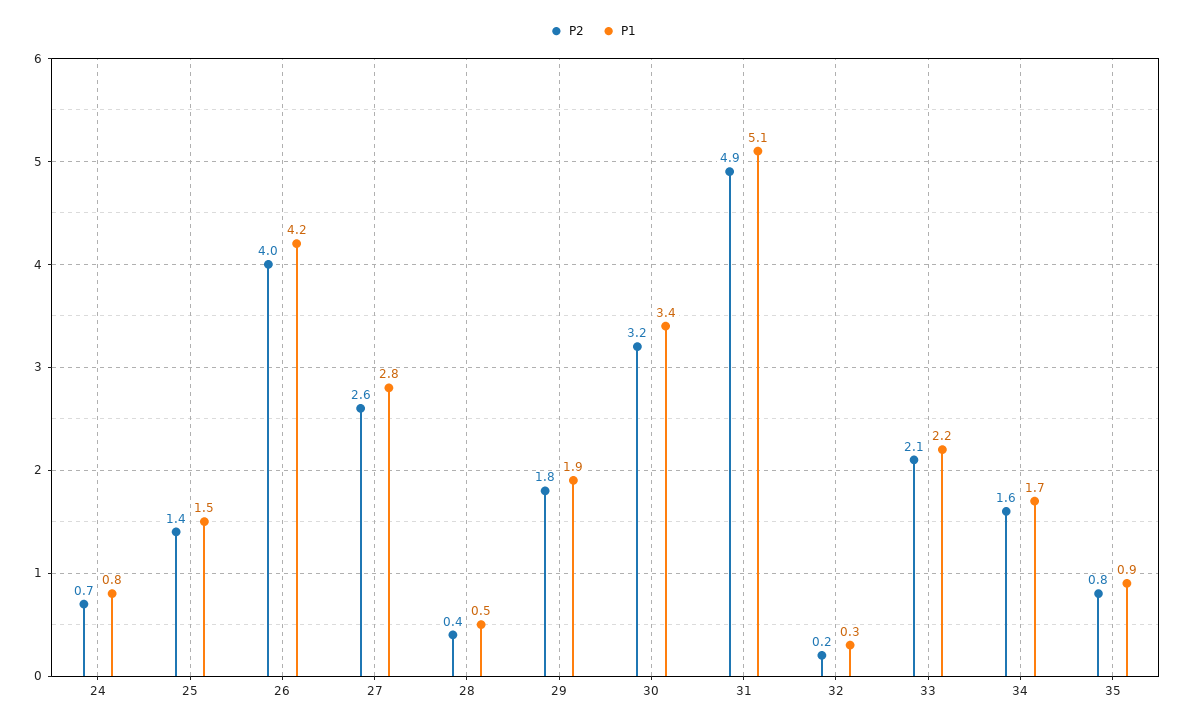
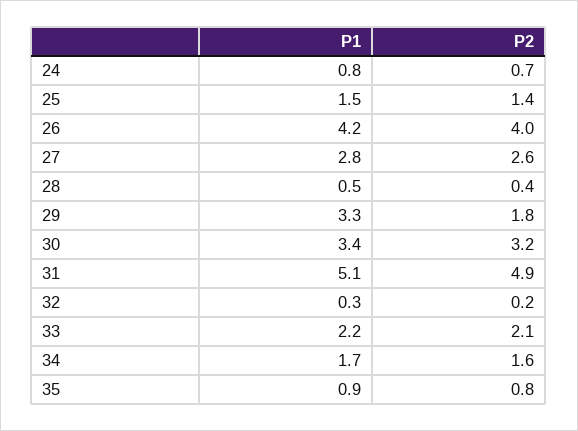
  {
    "P2": {
      "24": 0.7,
      "25": 1.4,
      "26": 4,
      "27": 2.6,
      "28": 0.4,
      "29": 1.8,
      "30": 3.2,
      "31": 4.9,
      "32": 0.2,
      "33": 2.1,
      "34": 1.6,
      "35": 0.8
    },
    "P1": {
      "24": 0.8,
      "25": 1.5,
      "26": 4.2,
      "27": 2.8,
      "28": 0.5,
-     "29": 1.9,
+     "29": 3.3,
      "30": 3.4,
      "31": 5.1,
      "32": 0.3,
      "33": 2.2,
      "34": 1.7,
      "35": 0.9
    }
  }

